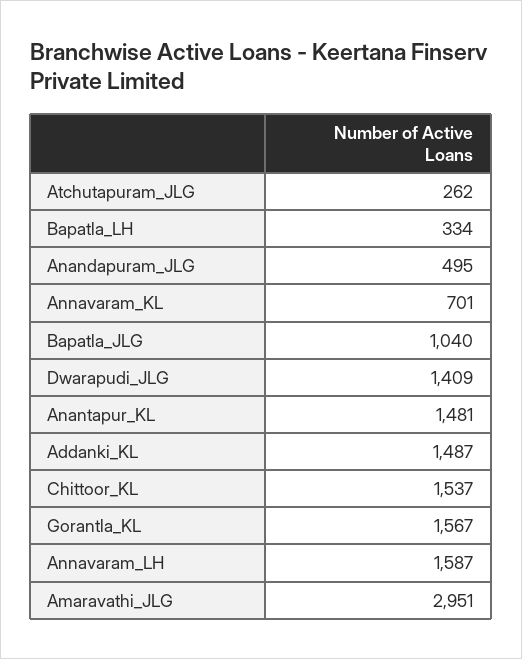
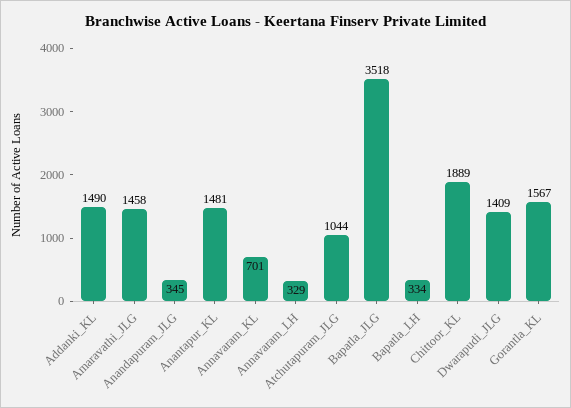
  {
-   "Atchutapuram_JLG": 262,
+   "Atchutapuram_JLG": 1044,
    "Bapatla_LH": 334,
-   "Anandapuram_JLG": 495,
+   "Anandapuram_JLG": 345,
    "Annavaram_KL": 701,
-   "Bapatla_JLG": 1040,
+   "Bapatla_JLG": 3518,
    "Dwarapudi_JLG": 1409,
    "Anantapur_KL": 1481,
-   "Addanki_KL": 1487,
+   "Addanki_KL": 1490,
-   "Chittoor_KL": 1537,
+   "Chittoor_KL": 1889,
    "Gorantla_KL": 1567,
-   "Annavaram_LH": 1587,
+   "Annavaram_LH": 329,
-   "Amaravathi_JLG": 2951
+   "Amaravathi_JLG": 1458
  }

